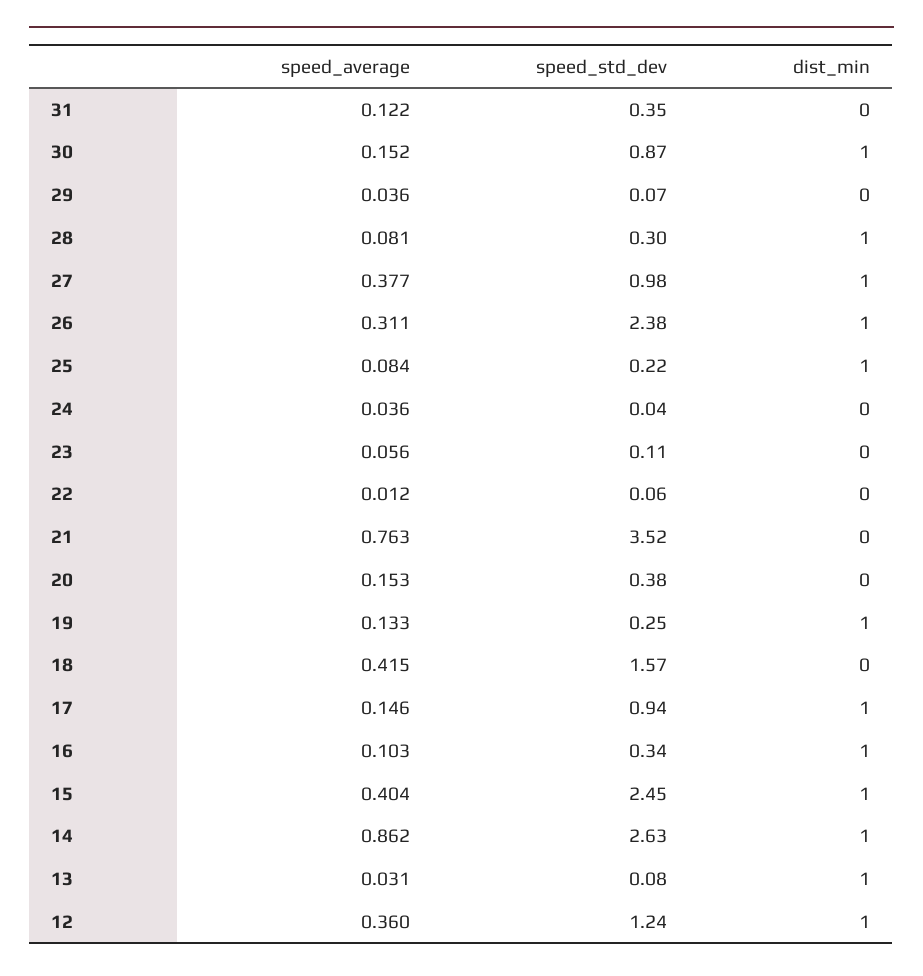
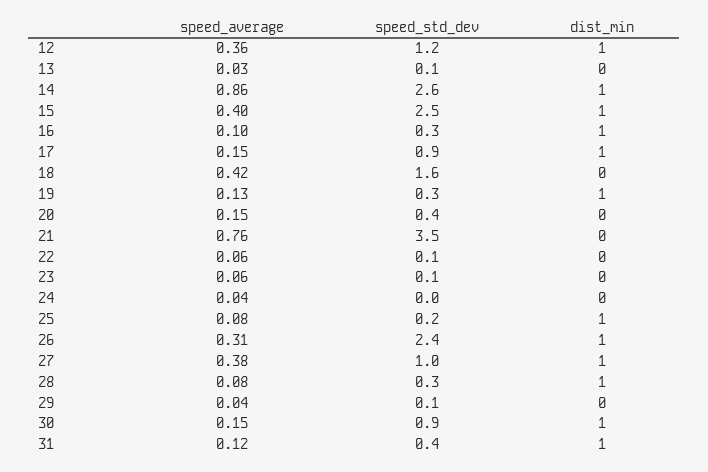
  {
    "speed_average": {
      "31": 0.122,
      "30": 0.152,
      "29": 0.036,
      "28": 0.081,
      "27": 0.377,
      "26": 0.311,
      "25": 0.084,
      "24": 0.036,
      "23": 0.056,
-     "22": 0.012,
+     "22": 0.06,
      "21": 0.763,
      "20": 0.153,
      "19": 0.133,
      "18": 0.415,
      "17": 0.146,
      "16": 0.103,
      "15": 0.404,
      "14": 0.862,
      "13": 0.031,
      "12": 0.36
    },
    "speed_std_dev": {
      "31": 0.35,
      "30": 0.87,
      "29": 0.07,
      "28": 0.3,
      "27": 0.98,
      "26": 2.38,
      "25": 0.22,
      "24": 0.04,
      "23": 0.11,
      "22": 0.06,
      "21": 3.52,
      "20": 0.38,
      "19": 0.25,
      "18": 1.57,
      "17": 0.94,
      "16": 0.34,
      "15": 2.45,
      "14": 2.63,
      "13": 0.08,
      "12": 1.24
    },
    "dist_min": {
-     "31": 0,
+     "31": 1,
      "30": 1,
      "29": 0,
      "28": 1,
      "27": 1,
      "26": 1,
      "25": 1,
      "24": 0,
      "23": 0,
      "22": 0,
      "21": 0,
      "20": 0,
      "19": 1,
      "18": 0,
      "17": 1,
      "16": 1,
      "15": 1,
      "14": 1,
-     "13": 1,
+     "13": 0,
      "12": 1
    }
  }

